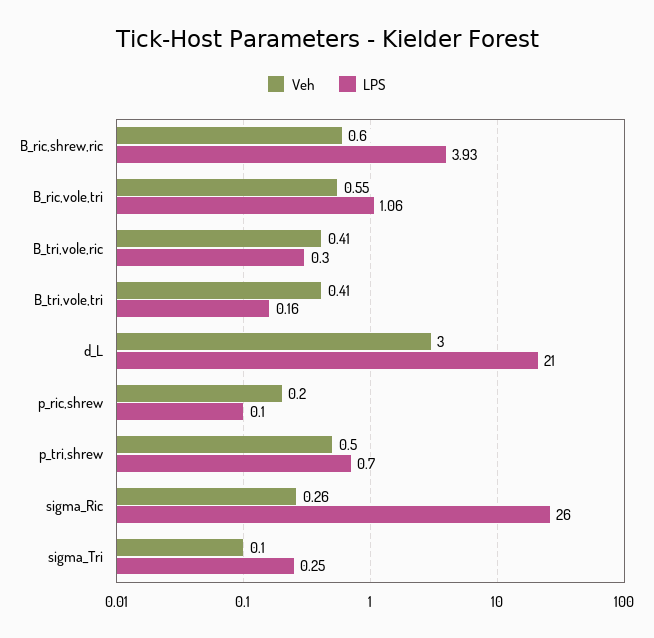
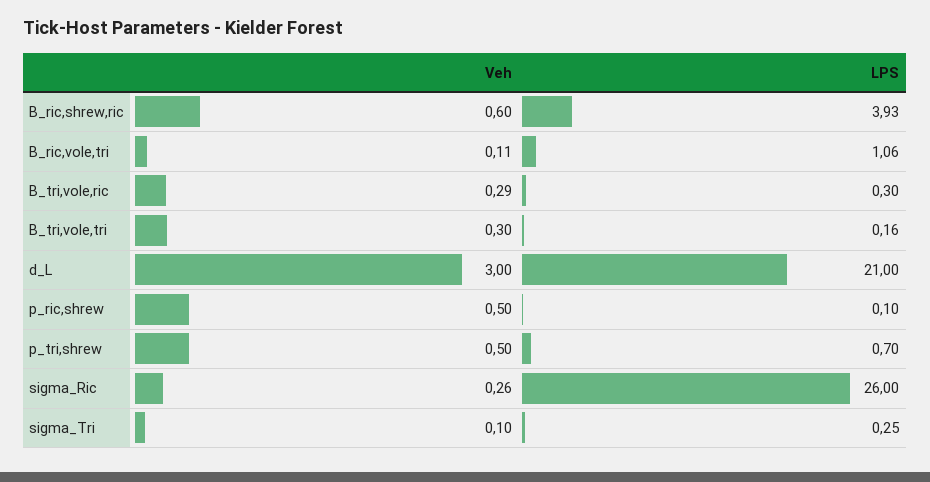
  {
    "Veh": {
      "B_ric,shrew,ric": 0.6,
-     "B_ric,vole,tri": 0.55,
+     "B_ric,vole,tri": 0.11,
-     "B_tri,vole,ric": 0.41,
+     "B_tri,vole,ric": 0.29,
-     "B_tri,vole,tri": 0.41,
+     "B_tri,vole,tri": 0.3,
      "d_L": 3,
-     "p_ric,shrew": 0.2,
+     "p_ric,shrew": 0.5,
      "p_tri,shrew": 0.5,
      "sigma_Ric": 0.26,
      "sigma_Tri": 0.1
    },
    "LPS": {
      "B_ric,shrew,ric": 3.93,
      "B_ric,vole,tri": 1.06,
      "B_tri,vole,ric": 0.3,
      "B_tri,vole,tri": 0.16,
      "d_L": 21,
      "p_ric,shrew": 0.1,
      "p_tri,shrew": 0.7,
      "sigma_Ric": 26,
      "sigma_Tri": 0.25
    }
  }

